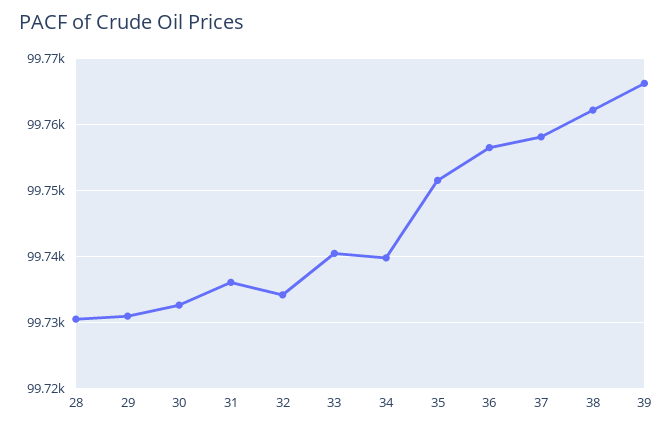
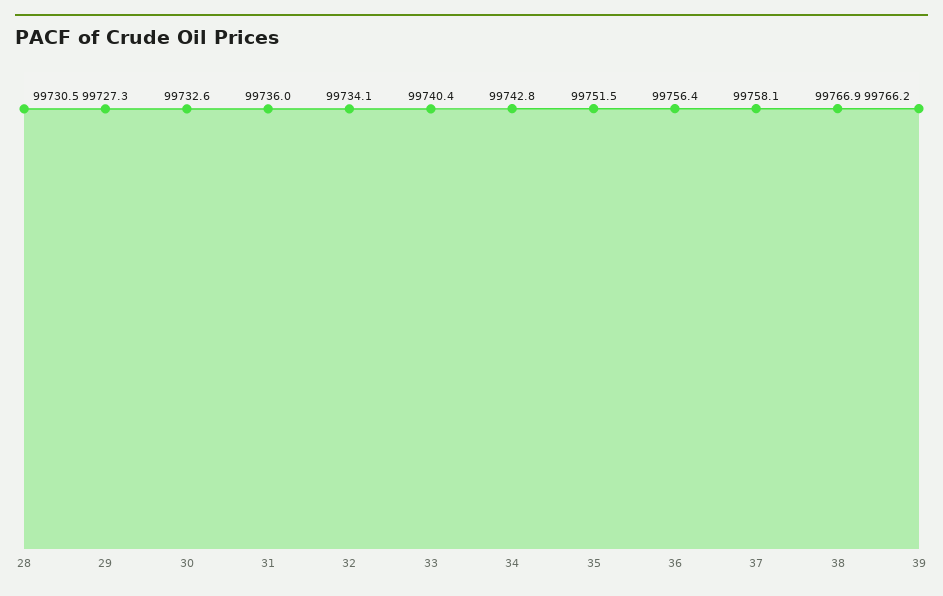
  {
    "28": 99730.5,
-   "29": 99731,
+   "29": 99727.3,
    "30": 99732.6,
    "31": 99736,
    "32": 99734.1,
    "33": 99740.4,
-   "34": 99740,
+   "34": 99742.8,
    "35": 99751.5,
    "36": 99756.4,
    "37": 99758.1,
-   "38": 99762,
+   "38": 99766.9,
    "39": 99766.2
  }

